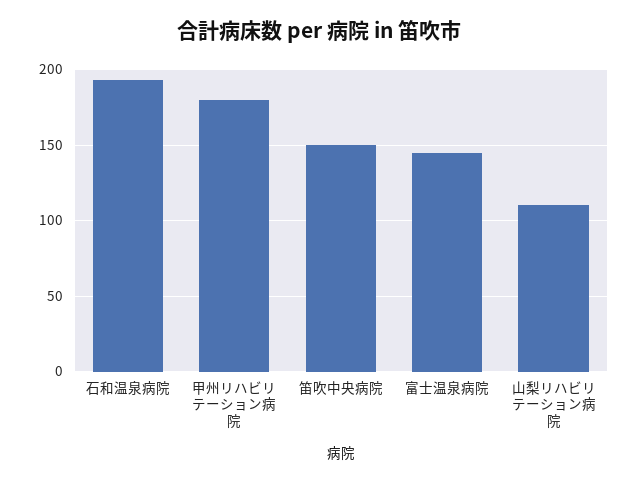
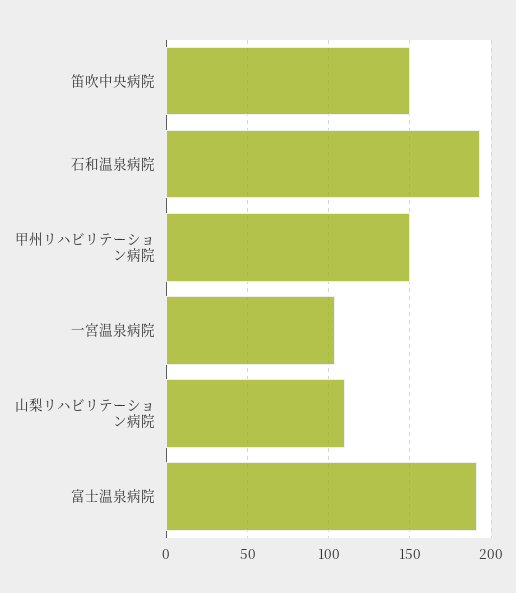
  {
    "石和温泉病院": 195,
-   "甲州リハビリテーション病院": 180,
+   "甲州リハビリテーション病院": 150,
    "笛吹中央病院": 150,
-   "富士温泉病院": 145,
+   "富士温泉病院": 190,
-   "山梨リハビリテーション病院": 110
+   "山梨リハビリテーション病院": 110,
+   "一宮温泉病院": 105
  }

